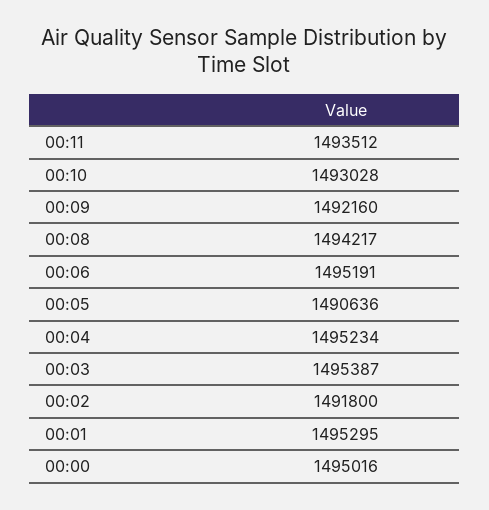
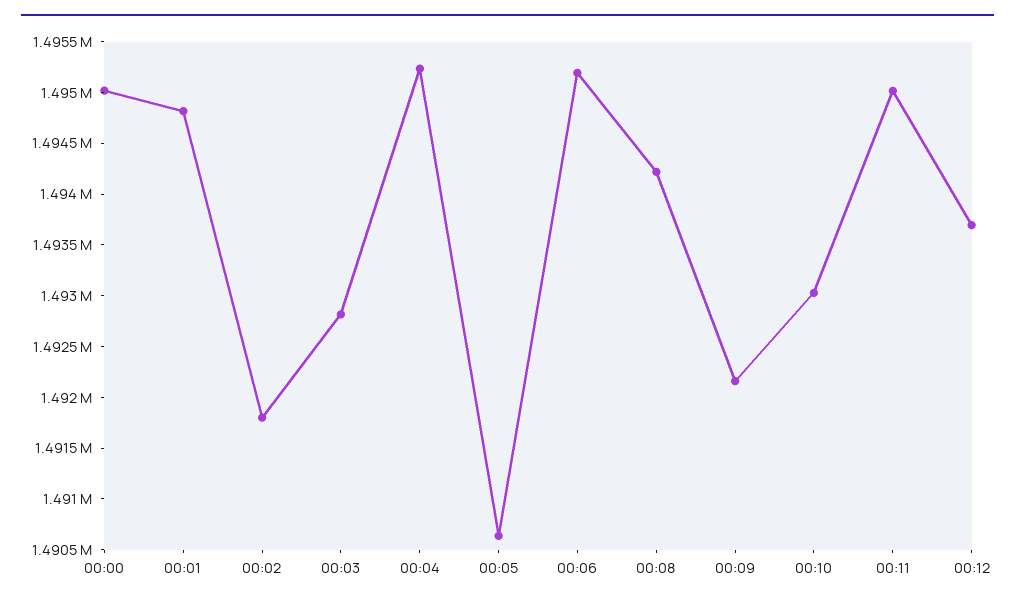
  {
-   "00:11": 1493512,
+   "00:11": 1495000,
    "00:10": 1493028,
    "00:09": 1492160,
    "00:08": 1494217,
    "00:06": 1495191,
    "00:05": 1490636,
    "00:04": 1495234,
-   "00:03": 1495387,
+   "00:03": 1492800,
    "00:02": 1491800,
-   "00:01": 1495295,
+   "00:01": 1494800,
-   "00:00": 1495016
+   "00:00": 1495016,
+   "00:12": 1493700
  }

